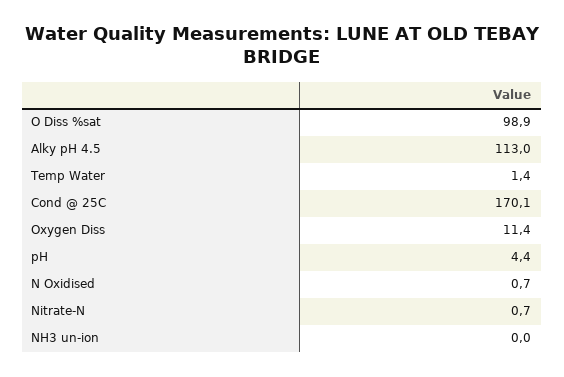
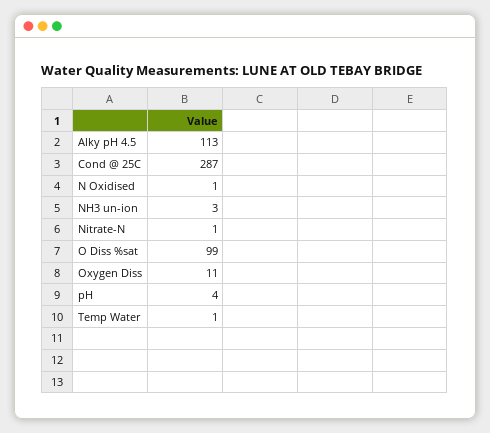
  {
    "O Diss %sat": 98.9,
    "Alky pH 4.5": 113,
    "Temp Water": 1.4,
-   "Cond @ 25C": 170.1,
+   "Cond @ 25C": 287,
    "Oxygen Diss": 11.4,
    "pH": 4.4,
    "N Oxidised": 0.7,
    "Nitrate-N": 0.7,
-   "NH3 un-ion": 0
+   "NH3 un-ion": 3
  }

